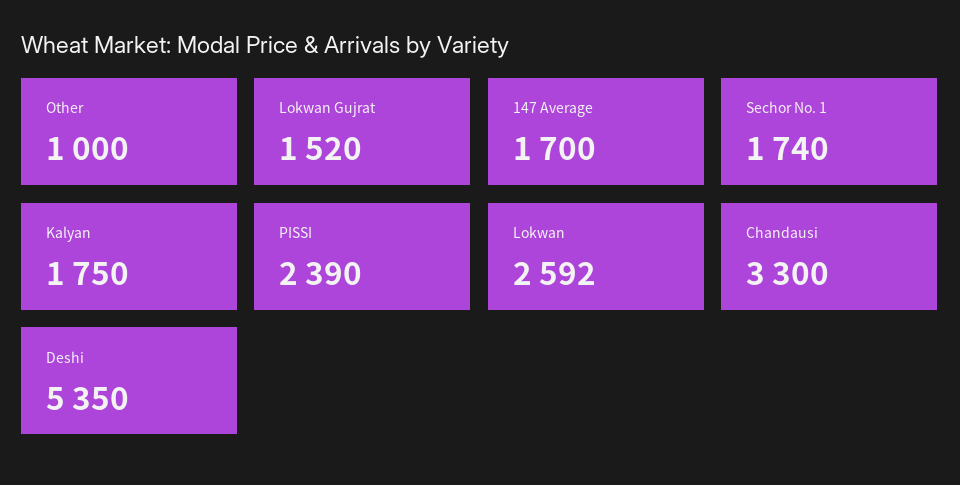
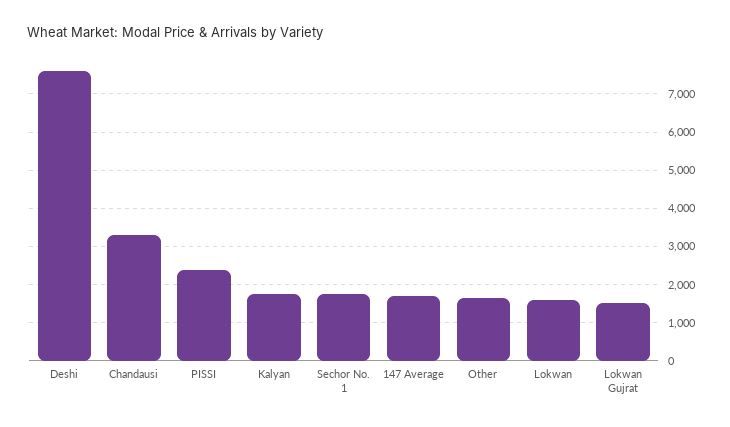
  {
-   "Other": 1000,
+   "Other": 1600,
    "Lokwan Gujrat": 1520,
    "147 Average": 1700,
    "Sechor No. 1": 1740,
    "Kalyan": 1750,
    "PISSI": 2390,
-   "Lokwan": 2592,
+   "Lokwan": 1600,
    "Chandausi": 3300,
-   "Deshi": 5350
+   "Deshi": 7600
  }

